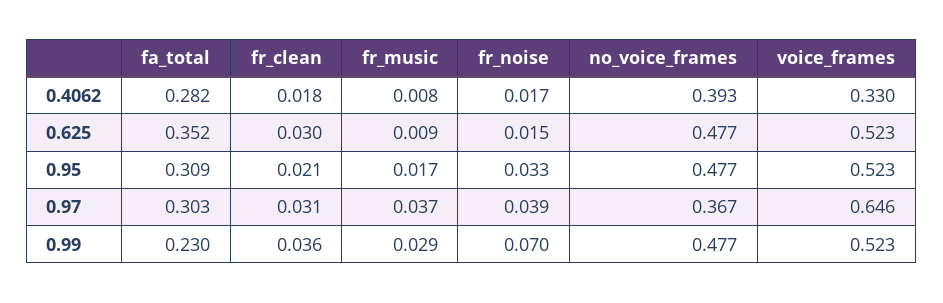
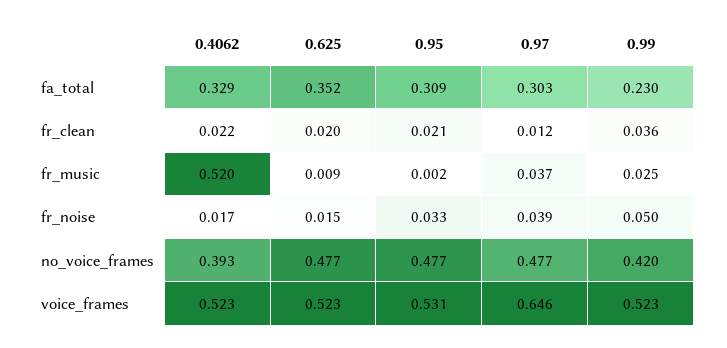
  {
    "fa_total": {
-     "0.4062": 0.282,
+     "0.4062": 0.329,
      "0.625": 0.352,
      "0.95": 0.309,
      "0.97": 0.303,
      "0.99": 0.23
    },
    "fr_clean": {
-     "0.4062": 0.018,
+     "0.4062": 0.022,
-     "0.625": 0.03,
+     "0.625": 0.02,
      "0.95": 0.021,
-     "0.97": 0.031,
+     "0.97": 0.012,
      "0.99": 0.036
    },
    "fr_music": {
-     "0.4062": 0.008,
+     "0.4062": 0.52,
      "0.625": 0.009,
-     "0.95": 0.017,
+     "0.95": 0.002,
      "0.97": 0.037,
-     "0.99": 0.029
+     "0.99": 0.025
    },
    "fr_noise": {
      "0.4062": 0.017,
      "0.625": 0.015,
      "0.95": 0.033,
      "0.97": 0.039,
-     "0.99": 0.07
+     "0.99": 0.05
    },
    "no_voice_frames": {
      "0.4062": 0.393,
      "0.625": 0.477,
      "0.95": 0.477,
-     "0.97": 0.367,
+     "0.97": 0.477,
-     "0.99": 0.477
+     "0.99": 0.42
    },
    "voice_frames": {
-     "0.4062": 0.33,
+     "0.4062": 0.523,
      "0.625": 0.523,
-     "0.95": 0.523,
+     "0.95": 0.531,
      "0.97": 0.646,
      "0.99": 0.523
    }
  }

